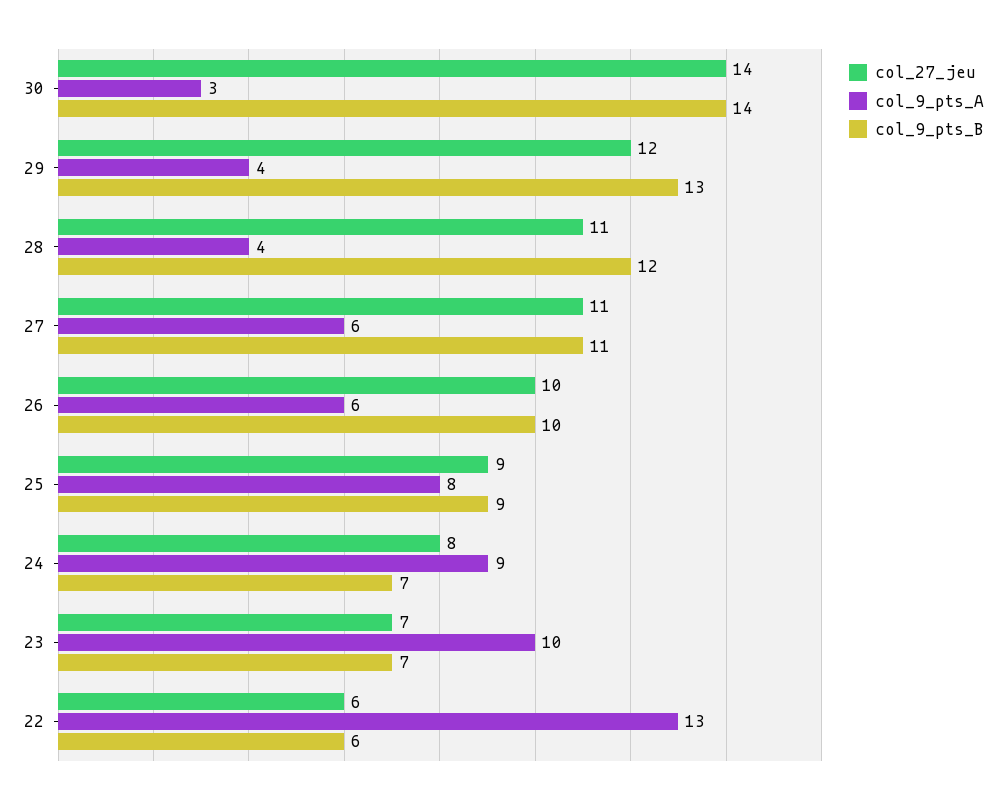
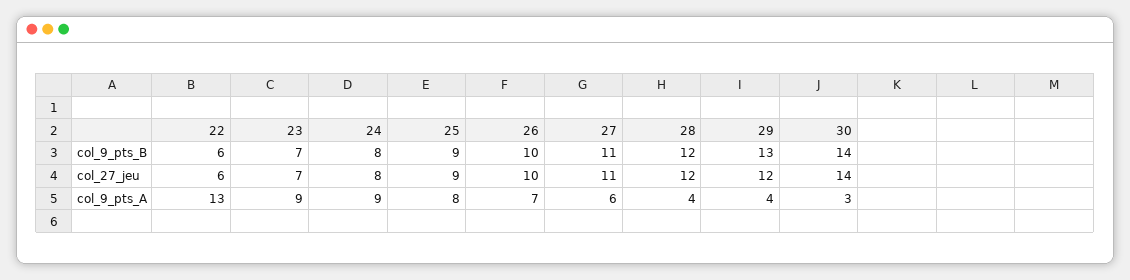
  {
    "col_27_jeu": {
      "30": 14,
      "29": 12,
-     "28": 11,
+     "28": 12,
      "27": 11,
      "26": 10,
      "25": 9,
      "24": 8,
      "23": 7,
      "22": 6
    },
    "col_9_pts_A": {
      "30": 3,
      "29": 4,
      "28": 4,
      "27": 6,
-     "26": 6,
+     "26": 7,
      "25": 8,
      "24": 9,
-     "23": 10,
+     "23": 9,
      "22": 13
    },
    "col_9_pts_B": {
      "30": 14,
      "29": 13,
      "28": 12,
      "27": 11,
      "26": 10,
      "25": 9,
-     "24": 7,
+     "24": 8,
      "23": 7,
      "22": 6
    }
  }

